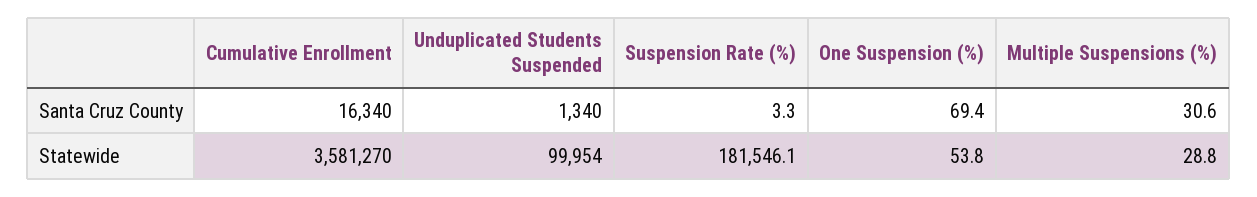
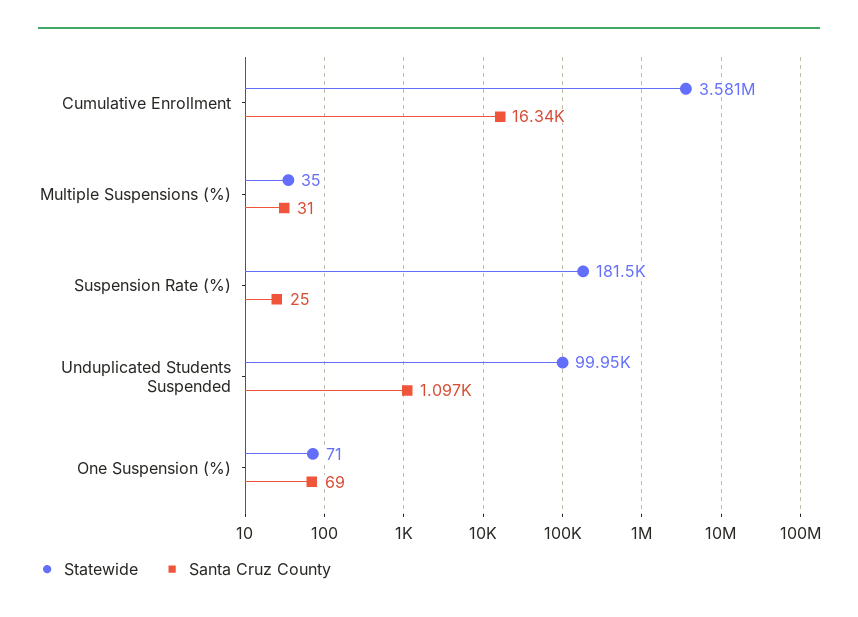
  {
    "Santa Cruz County": {
      "Cumulative Enrollment": 16340,
-     "Unduplicated Students Suspended": 1340,
+     "Unduplicated Students Suspended": 1097,
-     "Suspension Rate (%)": 3.3,
+     "Suspension Rate (%)": 25,
      "One Suspension (%)": 69.4,
      "Multiple Suspensions (%)": 30.6
    },
    "Statewide": {
      "Cumulative Enrollment": 3581270,
      "Unduplicated Students Suspended": 99954,
      "Suspension Rate (%)": 181546.1,
-     "One Suspension (%)": 53.8,
+     "One Suspension (%)": 71,
-     "Multiple Suspensions (%)": 28.8
+     "Multiple Suspensions (%)": 35
    }
  }

